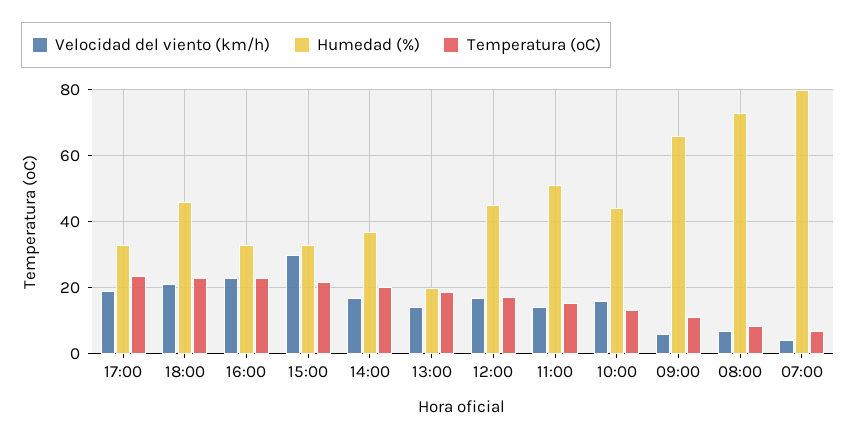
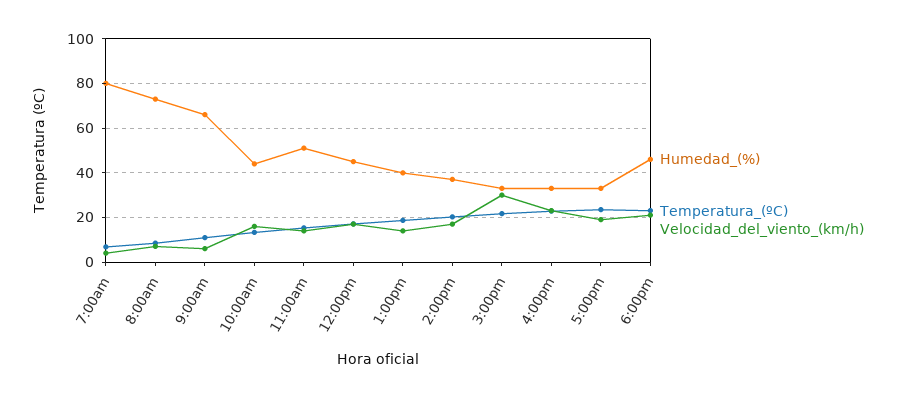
  {
    "Velocidad del viento (km/h)": {
      "17:00": 20,
      "18:00": 22,
      "16:00": 24,
      "15:00": 30,
      "14:00": 18,
      "13:00": 14,
      "12:00": 18,
      "11:00": 14,
      "10:00": 16,
      "09:00": 6,
      "08:00": 8,
      "07:00": 4
    },
    "Humedad (%)": {
      "17:00": 34,
      "18:00": 46,
      "16:00": 34,
      "15:00": 34,
      "14:00": 38,
-     "13:00": 20,
+     "13:00": 40,
      "12:00": 46,
      "11:00": 52,
      "10:00": 44,
      "09:00": 66,
      "08:00": 74,
      "07:00": 80
    },
    "Temperatura (ºC)": {
      "17:00": 24,
      "18:00": 24,
      "16:00": 22,
      "15:00": 22,
      "14:00": 20,
      "13:00": 18,
      "12:00": 18,
      "11:00": 16,
      "10:00": 14,
      "09:00": 12,
      "08:00": 8,
      "07:00": 6
    }
  }

